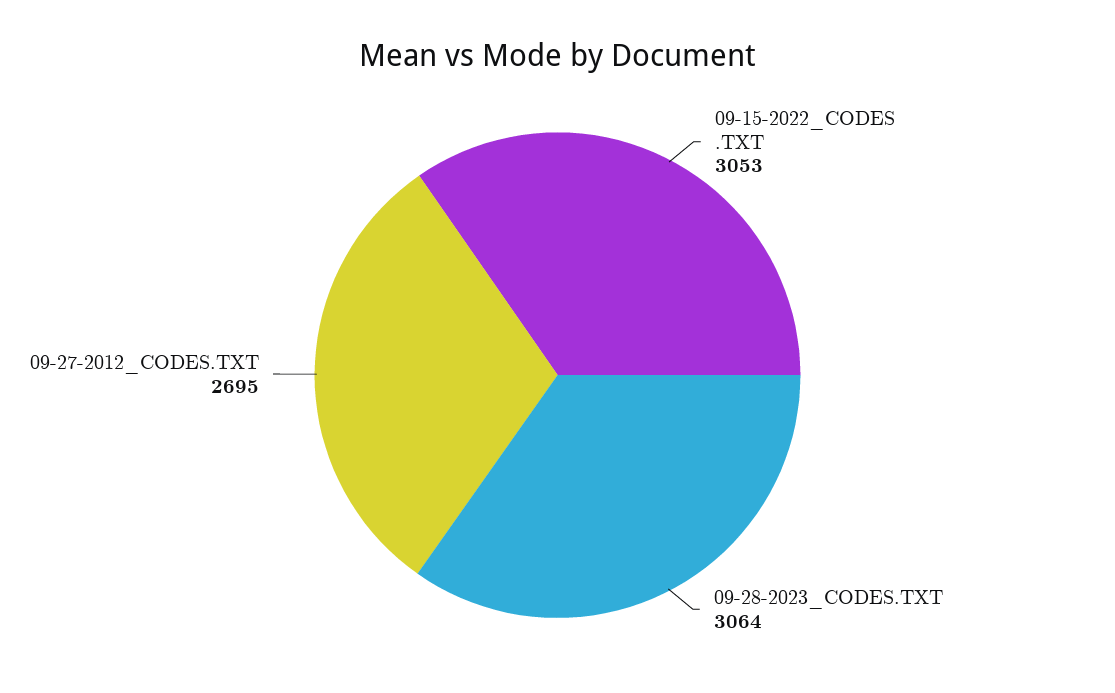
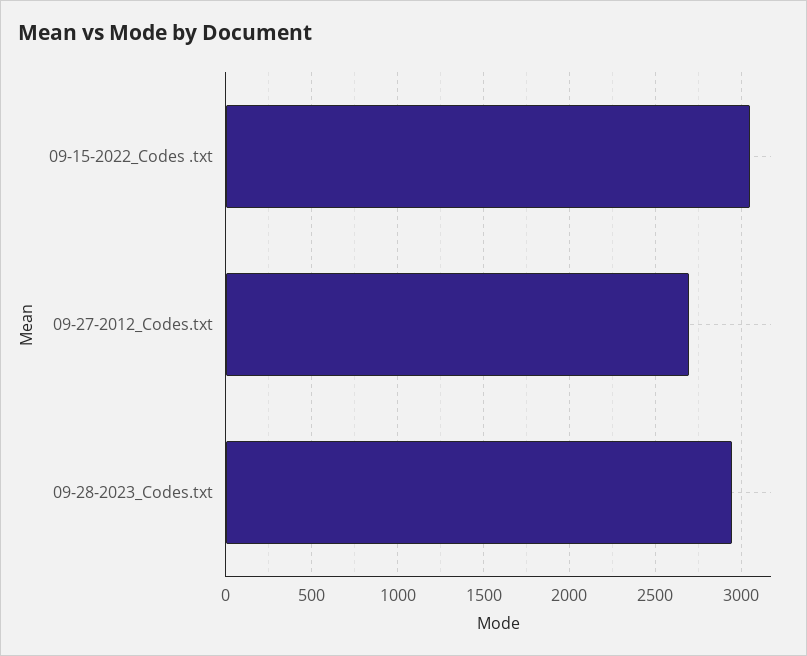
  {
    "09-15-2022_CODES .TXT": 3053,
-   "09-28-2023_CODES.TXT": 3064,
+   "09-28-2023_CODES.TXT": 2950,
    "09-27-2012_CODES.TXT": 2695
  }

